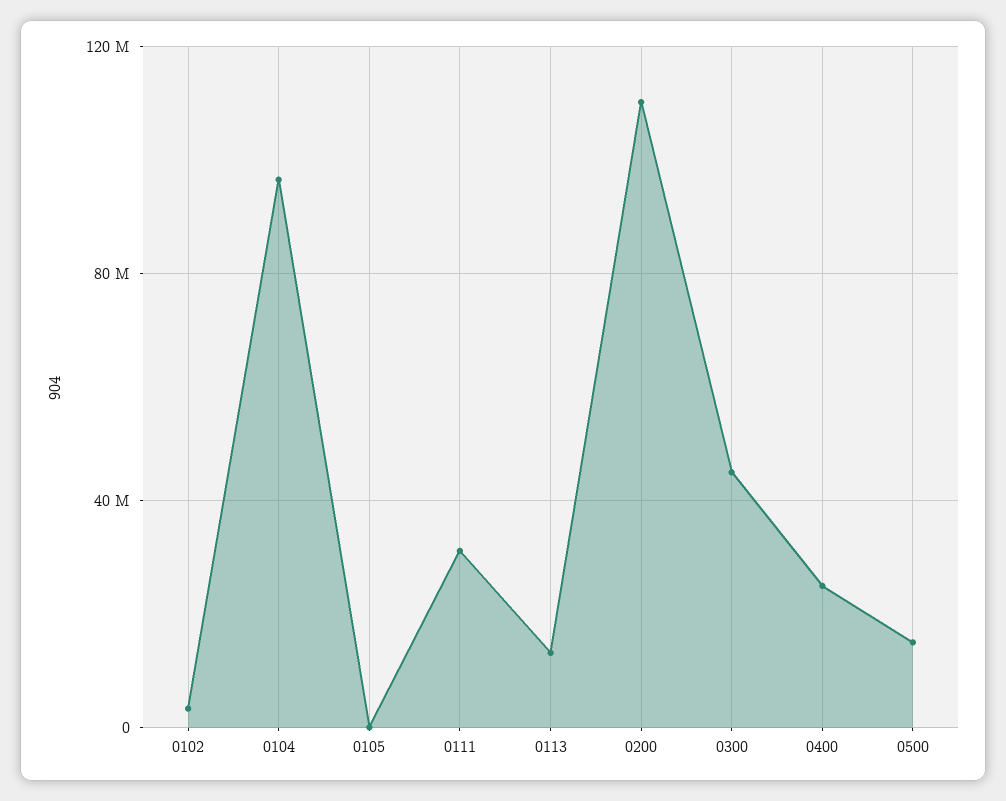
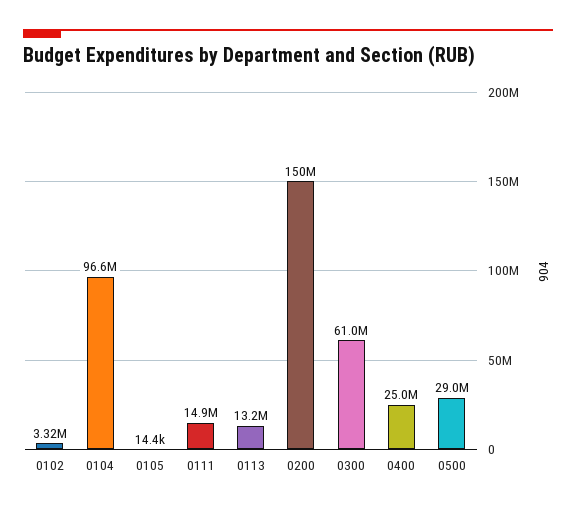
  {
    "0102": 3320000,
    "0104": 96600000,
    "0105": 14400,
-   "0111": 30000000,
+   "0111": 14900000,
    "0113": 13200000,
-   "0200": 110000000,
+   "0200": 150000000,
-   "0300": 45000000,
+   "0300": 61000000,
    "0400": 25000000,
-   "0500": 15000000
+   "0500": 29000000
  }

